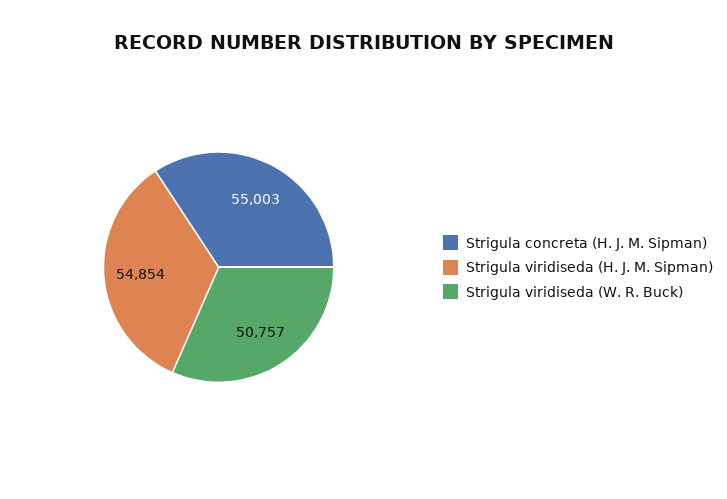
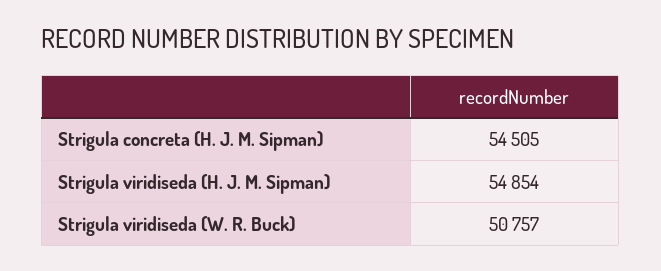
  {
-   "Strigula concreta (H. J. M. Sipman)": 55003,
+   "Strigula concreta (H. J. M. Sipman)": 54505,
    "Strigula viridiseda (H. J. M. Sipman)": 54854,
    "Strigula viridiseda (W. R. Buck)": 50757
  }

